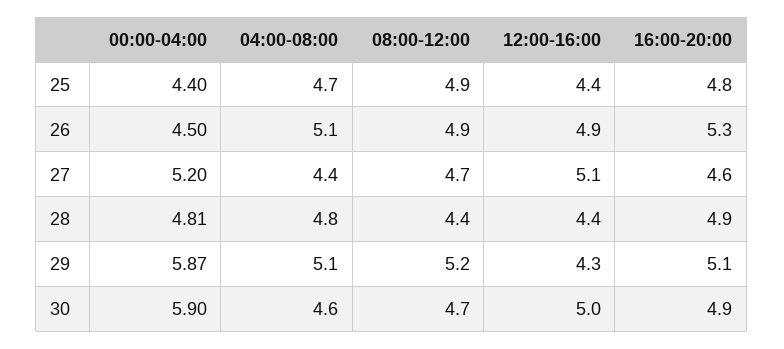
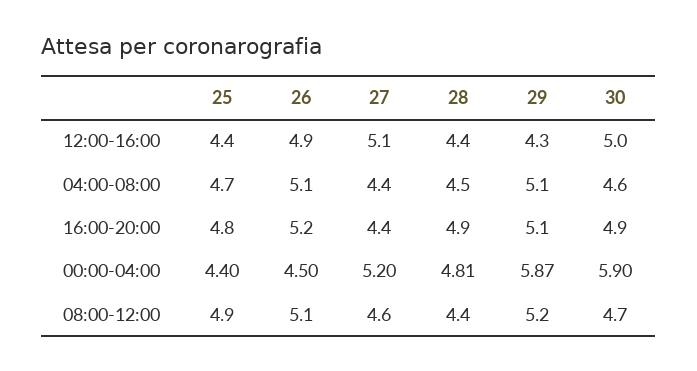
  {
    "00:00-04:00": {
      "25": 4.4,
      "26": 4.5,
      "27": 5.2,
      "28": 4.81,
      "29": 5.87,
      "30": 5.9
    },
    "04:00-08:00": {
      "25": 4.7,
      "26": 5.1,
      "27": 4.4,
-     "28": 4.8,
+     "28": 4.5,
      "29": 5.1,
      "30": 4.6
    },
    "08:00-12:00": {
      "25": 4.9,
-     "26": 4.9,
+     "26": 5.1,
-     "27": 4.7,
+     "27": 4.6,
      "28": 4.4,
      "29": 5.2,
      "30": 4.7
    },
    "12:00-16:00": {
      "25": 4.4,
      "26": 4.9,
      "27": 5.1,
      "28": 4.4,
      "29": 4.3,
      "30": 5
    },
    "16:00-20:00": {
      "25": 4.8,
-     "26": 5.3,
+     "26": 5.2,
-     "27": 4.6,
+     "27": 4.4,
      "28": 4.9,
      "29": 5.1,
      "30": 4.9
    }
  }

